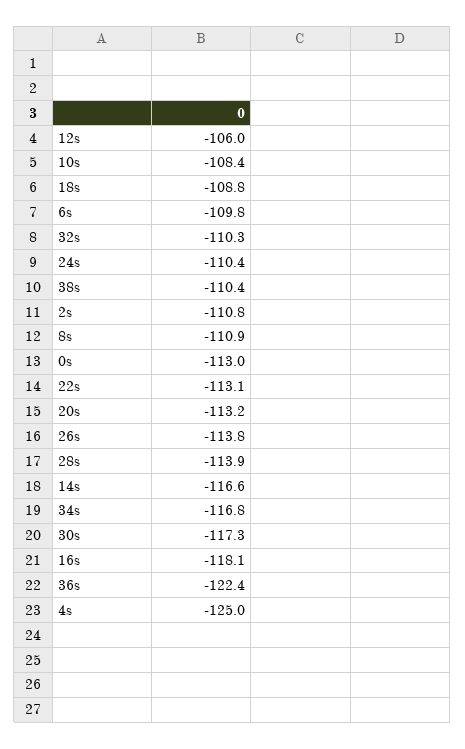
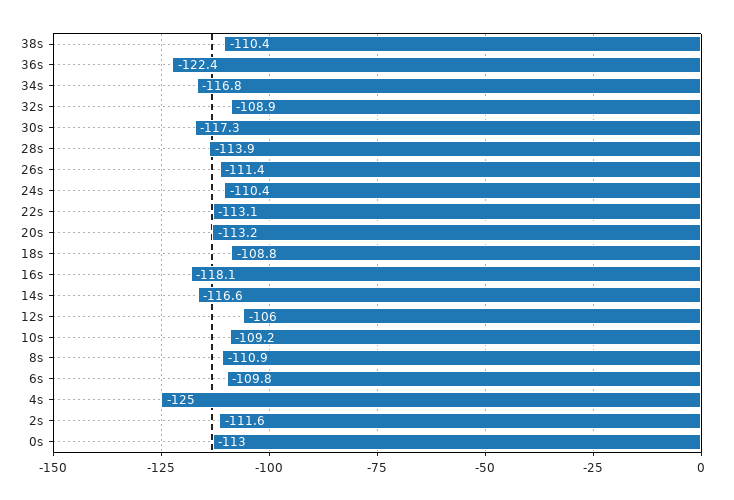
  {
    "12s": -106,
-   "10s": -108.4,
+   "10s": -109.2,
    "18s": -108.8,
    "6s": -109.8,
-   "32s": -110.3,
+   "32s": -108.9,
    "24s": -110.4,
    "38s": -110.4,
-   "2s": -110.8,
+   "2s": -111.6,
    "8s": -110.9,
    "0s": -113,
    "22s": -113.1,
    "20s": -113.2,
-   "26s": -113.8,
+   "26s": -111.4,
    "28s": -113.9,
    "14s": -116.6,
    "34s": -116.8,
    "30s": -117.3,
    "16s": -118.1,
    "36s": -122.4,
    "4s": -125
  }

